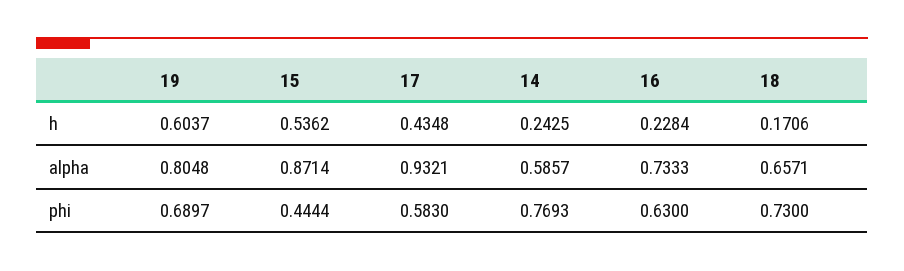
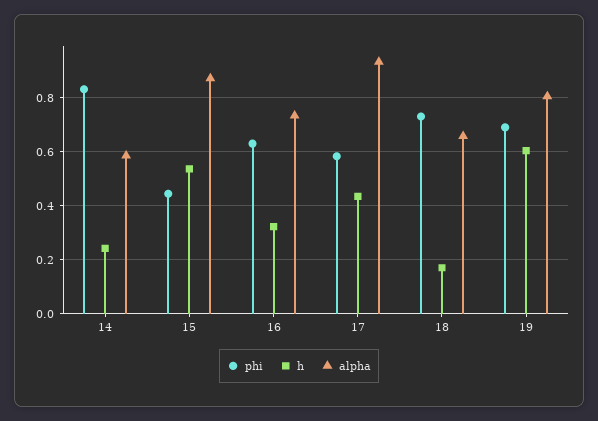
  {
    "h": {
      "19": 0.6037,
      "15": 0.5362,
      "17": 0.4348,
      "14": 0.2425,
-     "16": 0.2284,
+     "16": 0.325,
      "18": 0.1706
    },
    "alpha": {
      "19": 0.8048,
      "15": 0.8714,
      "17": 0.9321,
      "14": 0.5857,
      "16": 0.7333,
      "18": 0.6571
    },
    "phi": {
      "19": 0.6897,
      "15": 0.4444,
      "17": 0.583,
-     "14": 0.7693,
+     "14": 0.825,
      "16": 0.63,
      "18": 0.73
    }
  }

